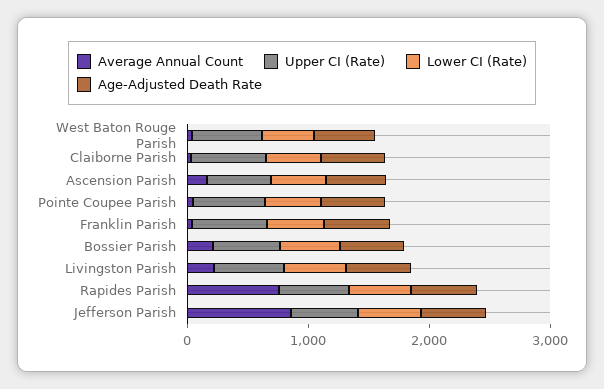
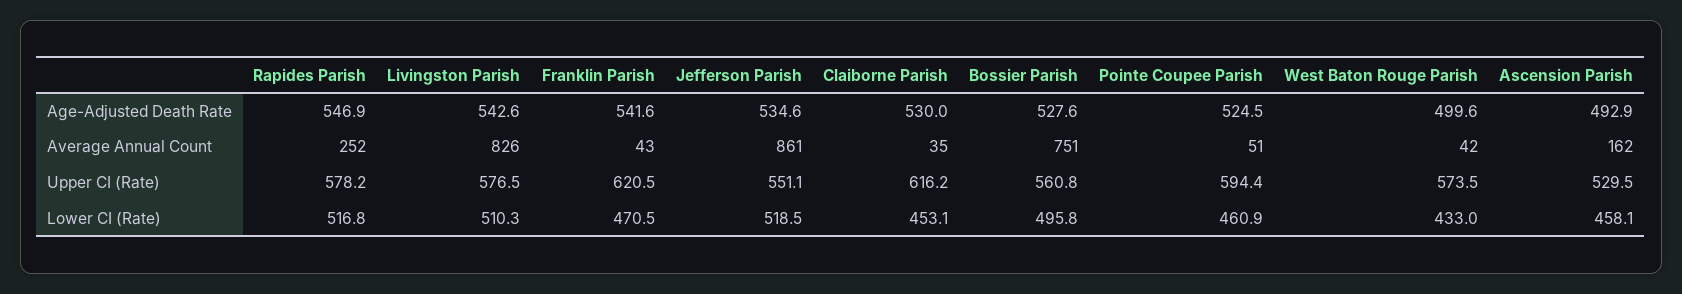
  {
    "Average Annual Count": {
      "West Baton Rouge Parish": 42,
      "Claiborne Parish": 35,
      "Ascension Parish": 162,
      "Pointe Coupee Parish": 51,
      "Franklin Parish": 43,
-     "Bossier Parish": 200,
+     "Bossier Parish": 751,
-     "Livingston Parish": 200,
+     "Livingston Parish": 826,
-     "Rapides Parish": 800,
+     "Rapides Parish": 252,
      "Jefferson Parish": 861
    },
    "Upper CI (Rate)": {
      "West Baton Rouge Parish": 573.5,
      "Claiborne Parish": 616.2,
      "Ascension Parish": 529.5,
      "Pointe Coupee Parish": 594.4,
      "Franklin Parish": 620.5,
      "Bossier Parish": 560.8,
      "Livingston Parish": 576.5,
      "Rapides Parish": 578.2,
      "Jefferson Parish": 551.1
    },
    "Lower CI (Rate)": {
      "West Baton Rouge Parish": 433,
      "Claiborne Parish": 453.1,
      "Ascension Parish": 458.1,
      "Pointe Coupee Parish": 460.9,
      "Franklin Parish": 470.5,
      "Bossier Parish": 495.8,
      "Livingston Parish": 510.3,
      "Rapides Parish": 516.8,
      "Jefferson Parish": 518.5
    },
    "Age-Adjusted Death Rate": {
      "West Baton Rouge Parish": 499.6,
      "Claiborne Parish": 530,
      "Ascension Parish": 492.9,
      "Pointe Coupee Parish": 524.5,
      "Franklin Parish": 541.6,
      "Bossier Parish": 527.6,
      "Livingston Parish": 542.6,
      "Rapides Parish": 546.9,
      "Jefferson Parish": 534.6
    }
  }

